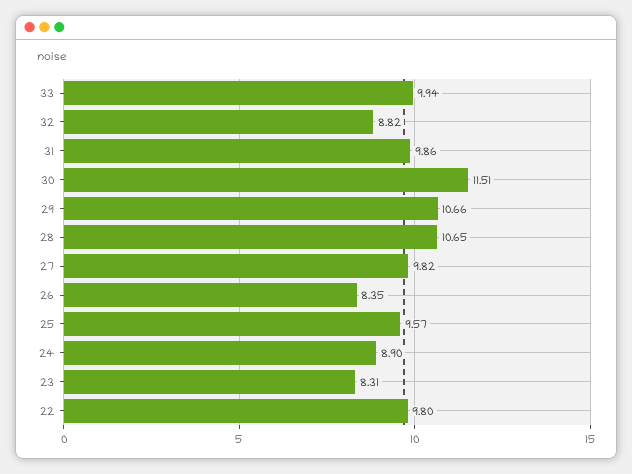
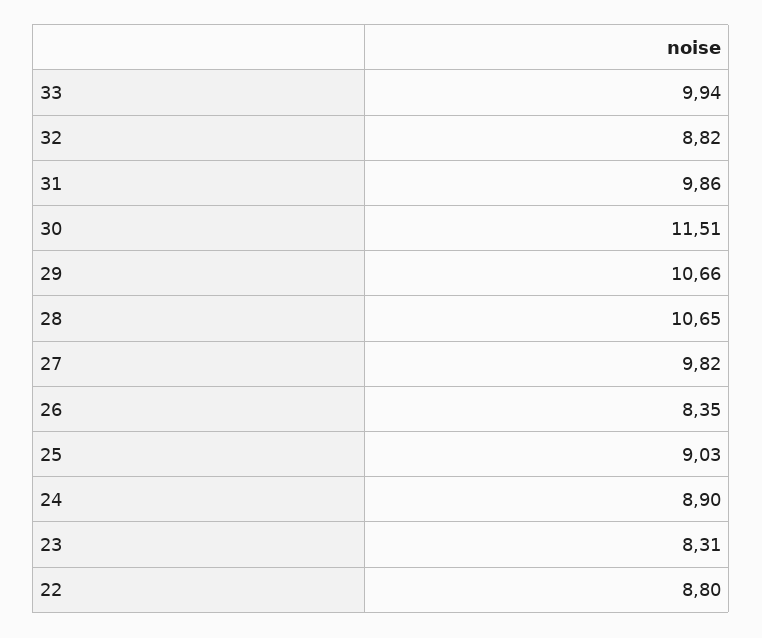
  {
    "33": 9.94,
    "32": 8.82,
    "31": 9.86,
    "30": 11.51,
    "29": 10.66,
    "28": 10.65,
    "27": 9.82,
    "26": 8.35,
-   "25": 9.57,
+   "25": 9.03,
    "24": 8.9,
    "23": 8.31,
-   "22": 9.8
+   "22": 8.8
  }

